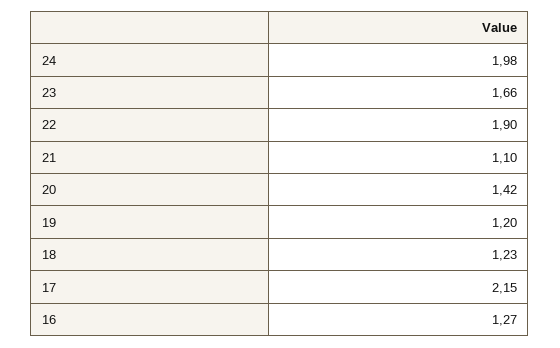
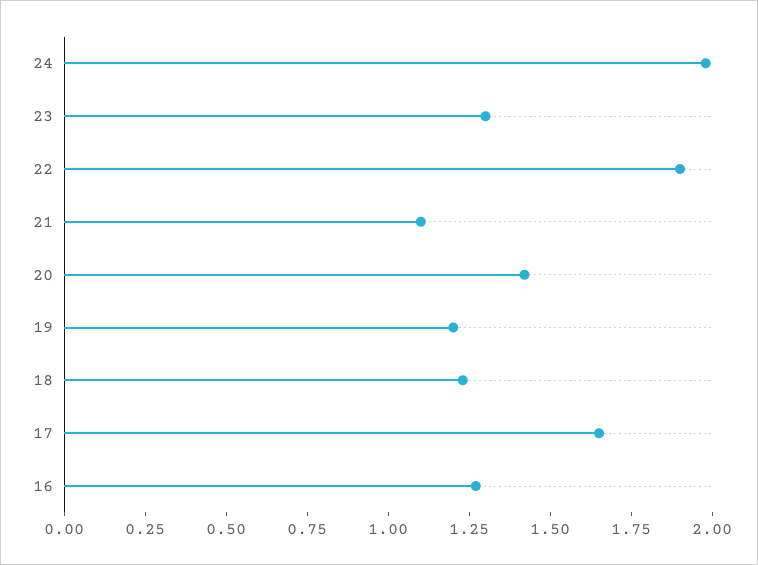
  {
    "24": 1.98,
-   "23": 1.66,
+   "23": 1.3,
    "22": 1.9,
    "21": 1.1,
    "20": 1.42,
    "19": 1.2,
    "18": 1.23,
-   "17": 2.15,
+   "17": 1.65,
    "16": 1.27
  }

